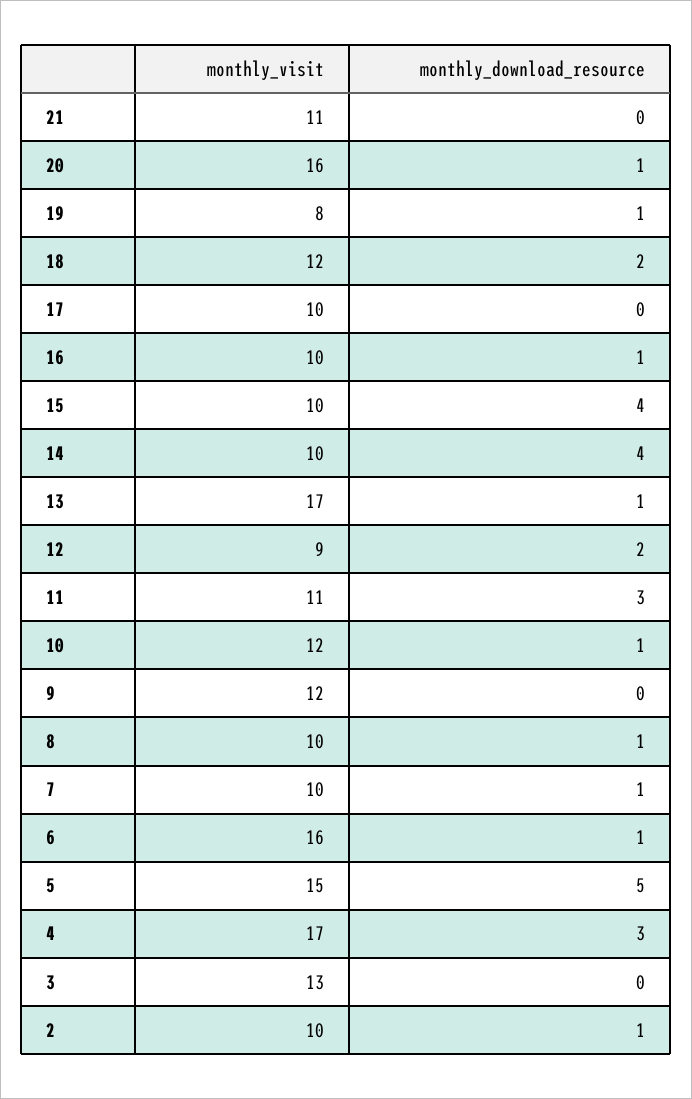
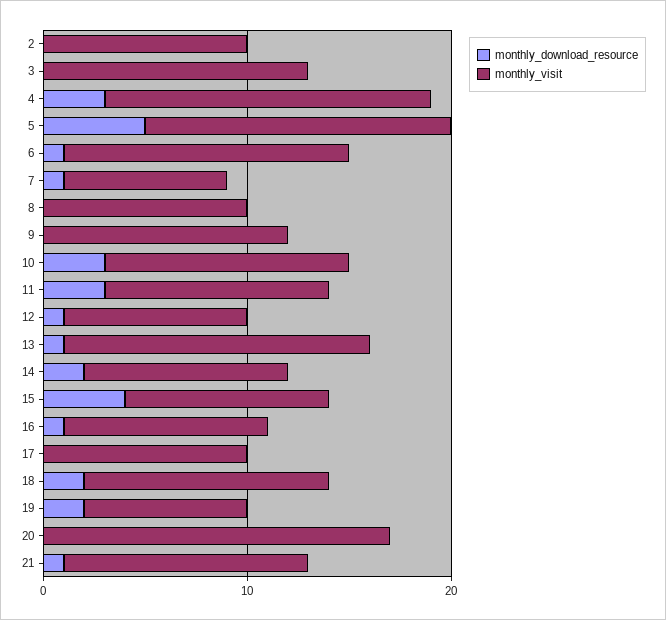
  {
    "monthly_visit": {
-     "21": 11,
+     "21": 12,
-     "20": 16,
+     "20": 17,
      "19": 8,
      "18": 12,
      "17": 10,
      "16": 10,
      "15": 10,
      "14": 10,
-     "13": 17,
+     "13": 15,
      "12": 9,
      "11": 11,
      "10": 12,
      "9": 12,
      "8": 10,
-     "7": 10,
+     "7": 8,
-     "6": 16,
+     "6": 14,
      "5": 15,
-     "4": 17,
+     "4": 16,
      "3": 13,
      "2": 10
    },
    "monthly_download_resource": {
-     "21": 0,
+     "21": 1,
-     "20": 1,
+     "20": 0,
-     "19": 1,
+     "19": 2,
      "18": 2,
      "17": 0,
      "16": 1,
      "15": 4,
-     "14": 4,
+     "14": 2,
      "13": 1,
-     "12": 2,
+     "12": 1,
      "11": 3,
-     "10": 1,
+     "10": 3,
      "9": 0,
-     "8": 1,
+     "8": 0,
      "7": 1,
      "6": 1,
      "5": 5,
      "4": 3,
      "3": 0,
-     "2": 1
+     "2": 0
    }
  }

